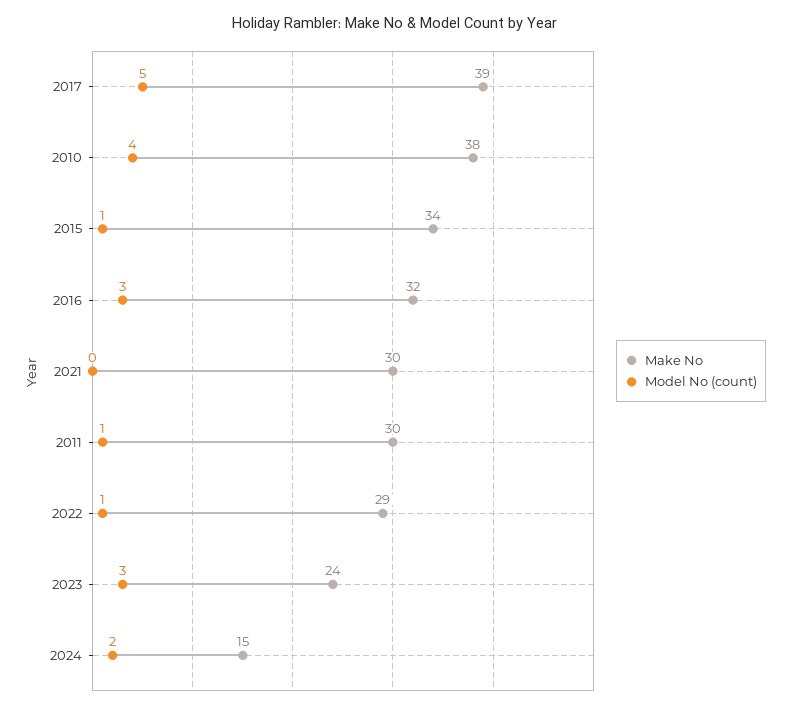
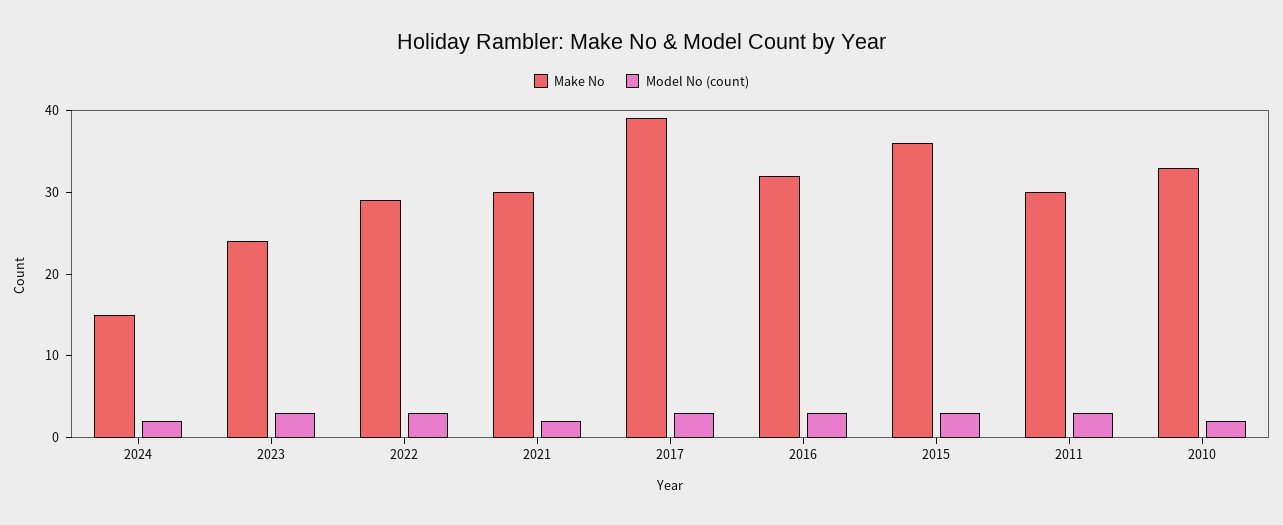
  {
    "Make No": {
      "2017": 39,
-     "2010": 38,
+     "2010": 33,
-     "2015": 34,
+     "2015": 36,
      "2016": 32,
      "2021": 30,
      "2011": 30,
      "2022": 29,
      "2023": 24,
      "2024": 15
    },
    "Model No (count)": {
-     "2017": 5,
+     "2017": 3,
-     "2010": 4,
+     "2010": 2,
-     "2015": 1,
+     "2015": 3,
      "2016": 3,
-     "2021": 0,
+     "2021": 2,
-     "2011": 1,
+     "2011": 3,
-     "2022": 1,
+     "2022": 3,
      "2023": 3,
      "2024": 2
    }
  }

